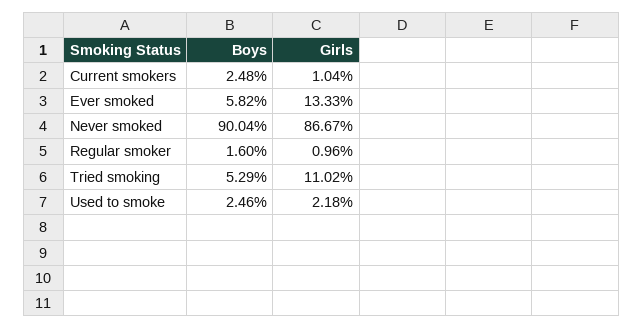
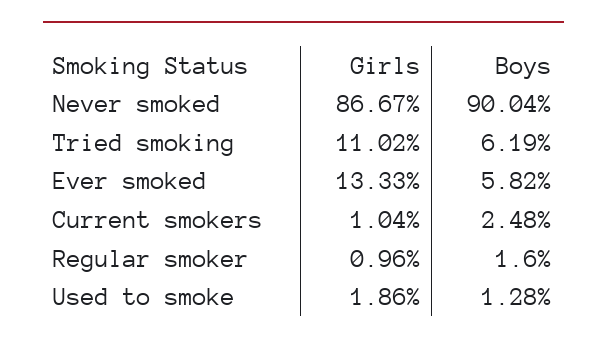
  {
    "Boys": {
      "Current smokers": 2.48,
      "Ever smoked": 5.82,
      "Never smoked": 90.04,
      "Regular smoker": 1.6,
-     "Tried smoking": 5.29,
+     "Tried smoking": 6.19,
-     "Used to smoke": 2.46
+     "Used to smoke": 1.28
    },
    "Girls": {
      "Current smokers": 1.04,
      "Ever smoked": 13.33,
      "Never smoked": 86.67,
      "Regular smoker": 0.96,
      "Tried smoking": 11.02,
-     "Used to smoke": 2.18
+     "Used to smoke": 1.86
    }
  }

